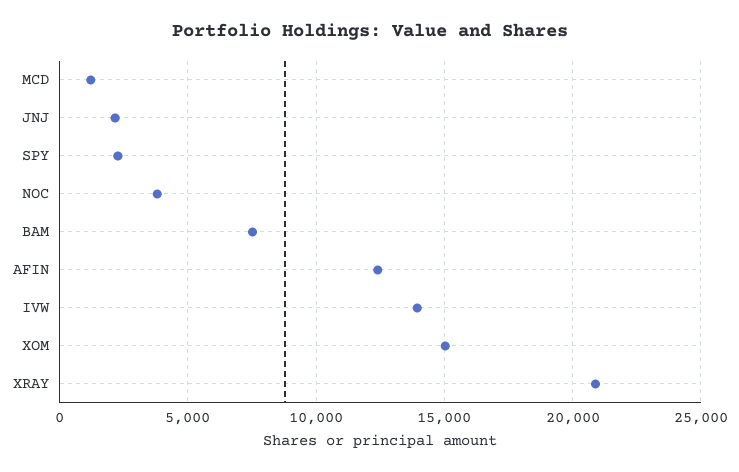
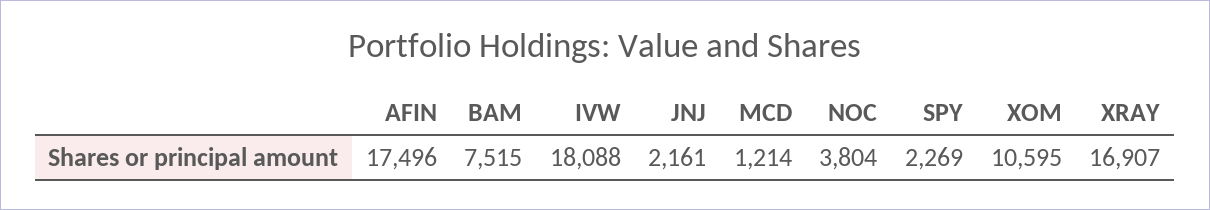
  {
    "MCD": 1214,
    "JNJ": 2161,
    "SPY": 2269,
    "NOC": 3804,
    "BAM": 7515,
-   "AFIN": 12500,
+   "AFIN": 17496,
-   "IVW": 14000,
+   "IVW": 18088,
-   "XOM": 15000,
+   "XOM": 10595,
-   "XRAY": 21000
+   "XRAY": 16907
  }

